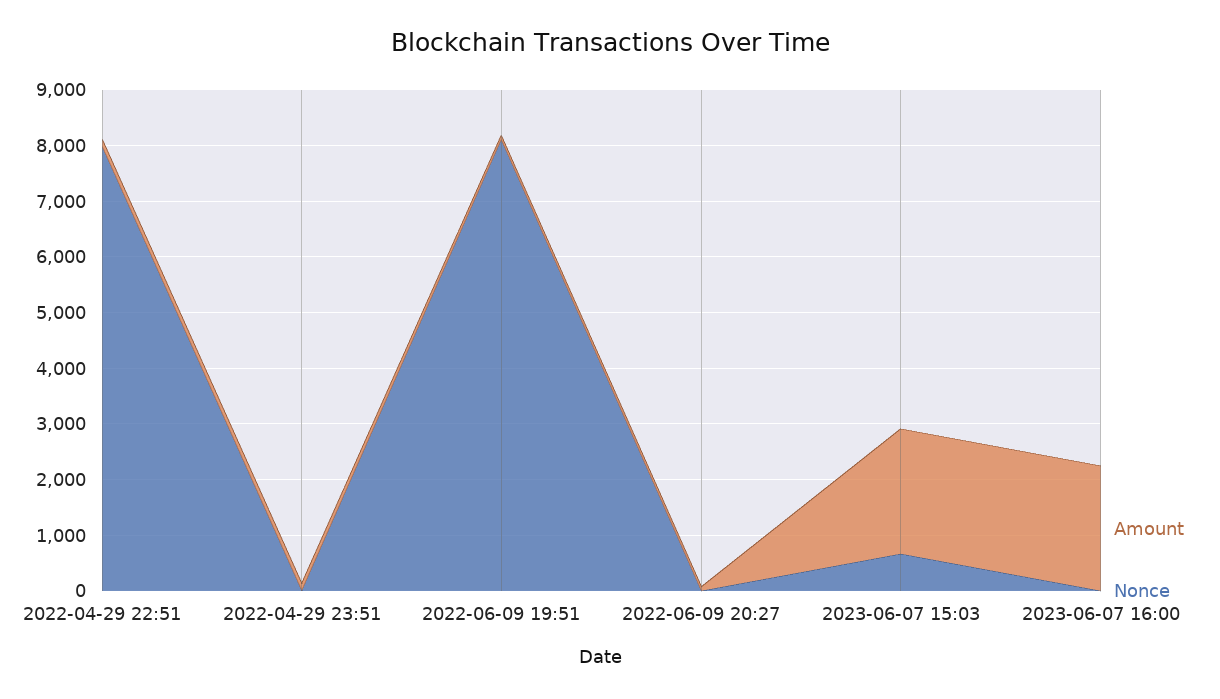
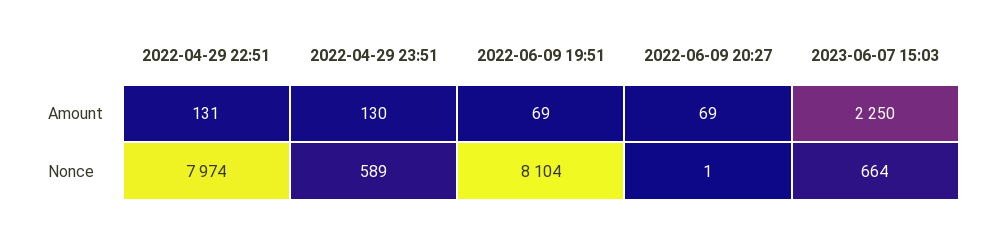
  {
    "Amount": {
      "2022-04-29 22:51": 131,
      "2022-04-29 23:51": 130,
      "2022-06-09 19:51": 69,
      "2022-06-09 20:27": 69,
-     "2023-06-07 15:03": 2250,
+     "2023-06-07 15:03": 2250
-     "2023-06-07 16:00": 2200
    },
    "Nonce": {
      "2022-04-29 22:51": 7974,
-     "2022-04-29 23:51": 0,
+     "2022-04-29 23:51": 589,
      "2022-06-09 19:51": 8104,
      "2022-06-09 20:27": 1,
-     "2023-06-07 15:03": 664,
+     "2023-06-07 15:03": 664
-     "2023-06-07 16:00": 0
    }
  }

